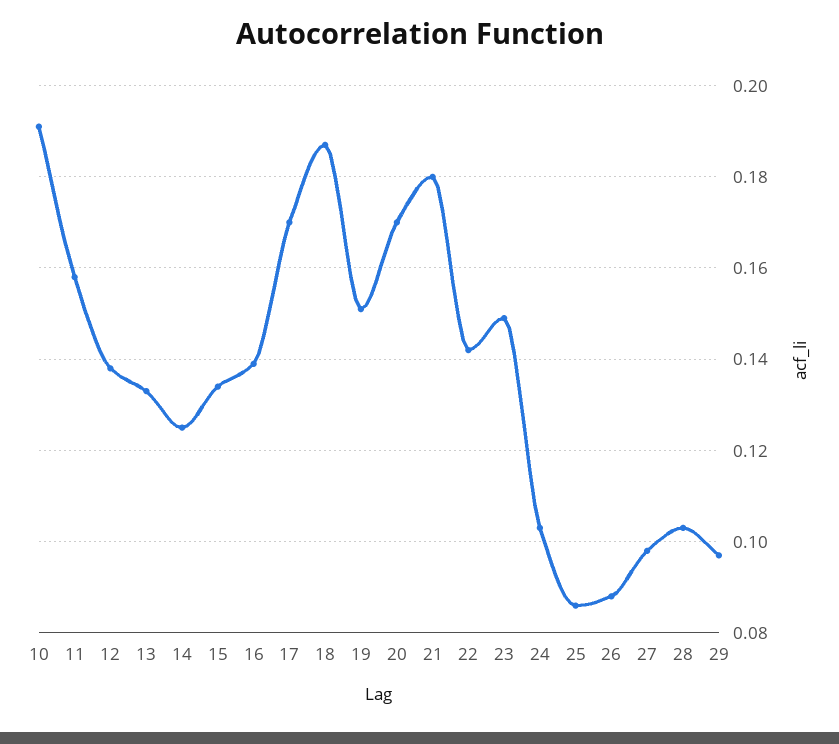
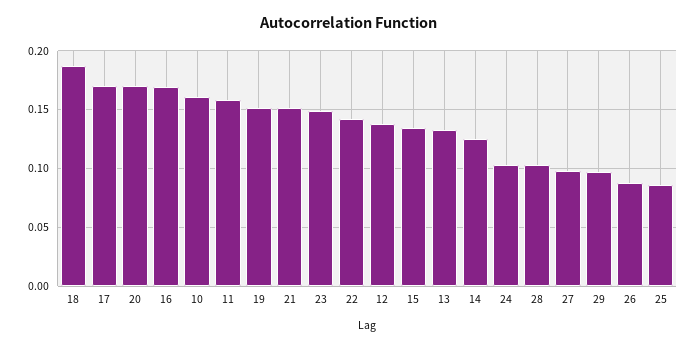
  {
-   "10": 0.19,
+   "10": 0.16,
    "11": 0.16,
    "12": 0.14,
    "13": 0.135,
    "14": 0.125,
    "15": 0.135,
-   "16": 0.14,
+   "16": 0.17,
    "17": 0.17,
    "18": 0.185,
    "19": 0.15,
    "20": 0.17,
-   "21": 0.18,
+   "21": 0.15,
    "22": 0.14,
    "23": 0.15,
    "24": 0.105,
    "25": 0.085,
    "26": 0.09,
    "27": 0.1,
    "28": 0.105,
    "29": 0.095
  }

